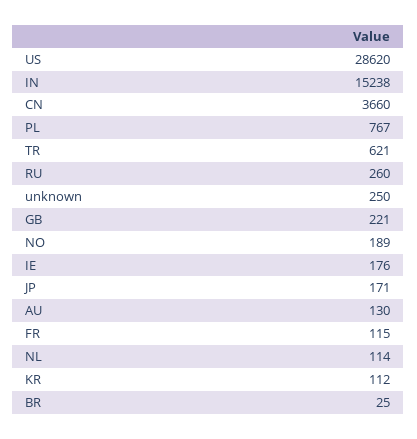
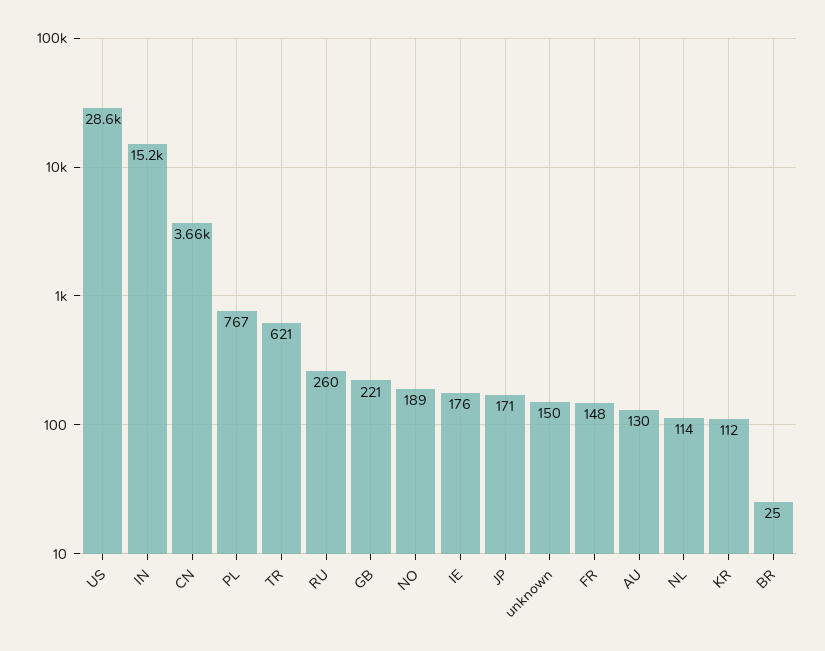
  {
    "US": 28620,
    "IN": 15238,
    "CN": 3660,
    "PL": 767,
    "TR": 621,
    "RU": 260,
-   "unknown": 250,
+   "unknown": 150,
    "GB": 221,
    "NO": 189,
    "IE": 176,
    "JP": 171,
    "AU": 130,
-   "FR": 115,
+   "FR": 148,
    "NL": 114,
    "KR": 112,
    "BR": 25
  }

